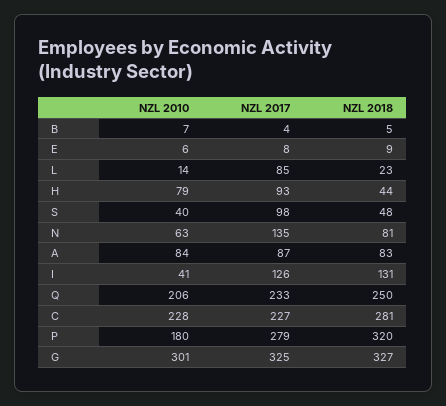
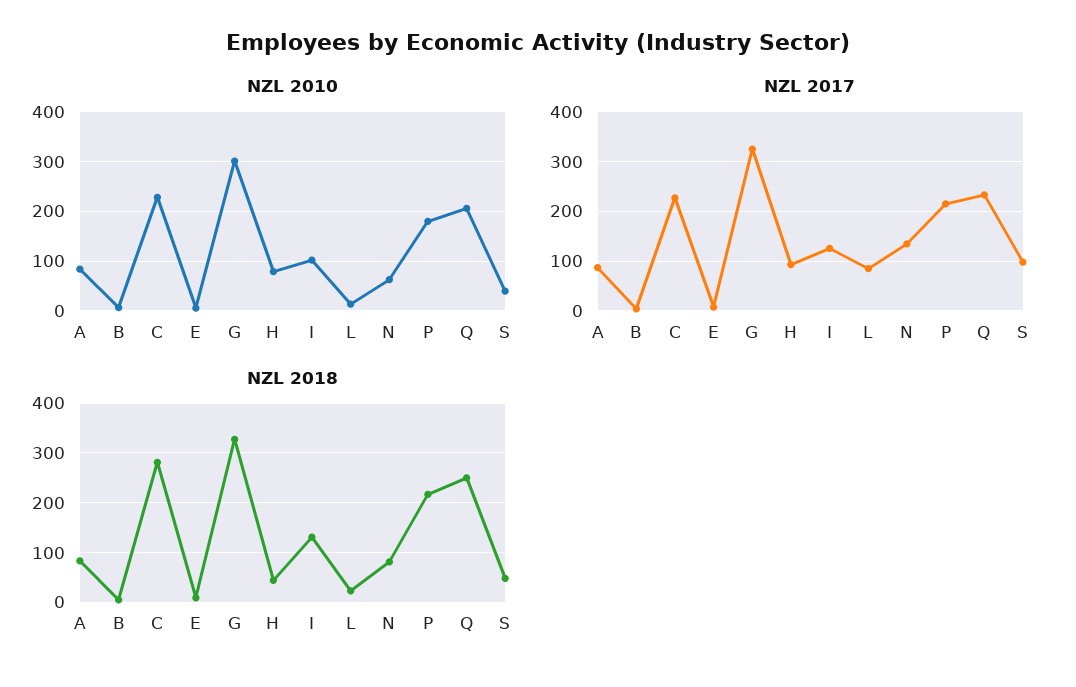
  {
    "NZL 2010": {
      "B": 7,
      "E": 6,
      "L": 14,
      "H": 79,
      "S": 40,
      "N": 63,
      "A": 84,
-     "I": 41,
+     "I": 100,
      "Q": 206,
      "C": 228,
      "P": 180,
      "G": 301
    },
    "NZL 2017": {
      "B": 4,
      "E": 8,
      "L": 85,
      "H": 93,
      "S": 98,
      "N": 135,
      "A": 87,
      "I": 126,
      "Q": 233,
      "C": 227,
-     "P": 279,
+     "P": 220,
      "G": 325
    },
    "NZL 2018": {
      "B": 5,
      "E": 9,
      "L": 23,
      "H": 44,
      "S": 48,
      "N": 81,
      "A": 83,
      "I": 131,
      "Q": 250,
      "C": 281,
-     "P": 320,
+     "P": 220,
      "G": 327
    }
  }

